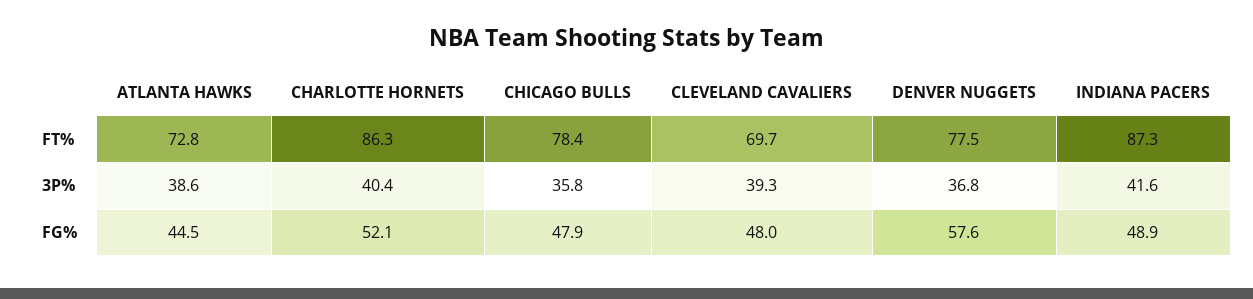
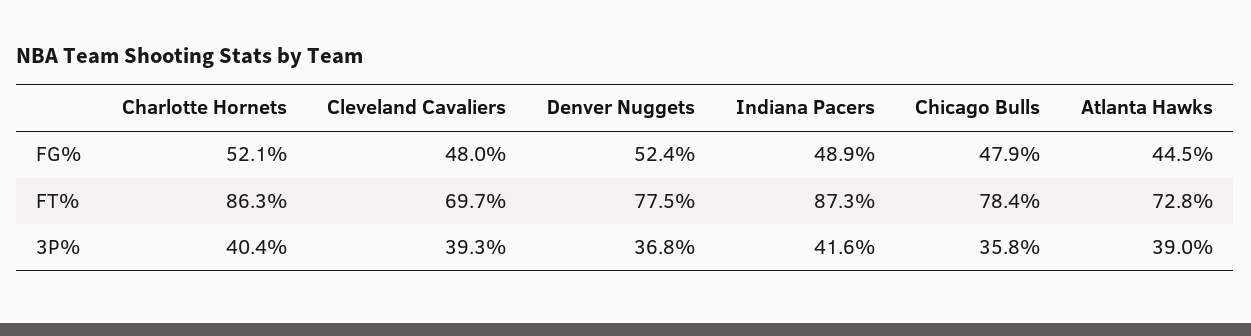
  {
    "ATLANTA HAWKS": {
      "FT%": 72.8,
-     "3P%": 38.6,
+     "3P%": 39,
      "FG%": 44.5
    },
    "CHARLOTTE HORNETS": {
      "FT%": 86.3,
      "3P%": 40.4,
      "FG%": 52.1
    },
    "CHICAGO BULLS": {
      "FT%": 78.4,
      "3P%": 35.8,
      "FG%": 47.9
    },
    "CLEVELAND CAVALIERS": {
      "FT%": 69.7,
      "3P%": 39.3,
      "FG%": 48
    },
    "DENVER NUGGETS": {
      "FT%": 77.5,
      "3P%": 36.8,
-     "FG%": 57.6
+     "FG%": 52.4
    },
    "INDIANA PACERS": {
      "FT%": 87.3,
      "3P%": 41.6,
      "FG%": 48.9
    }
  }

